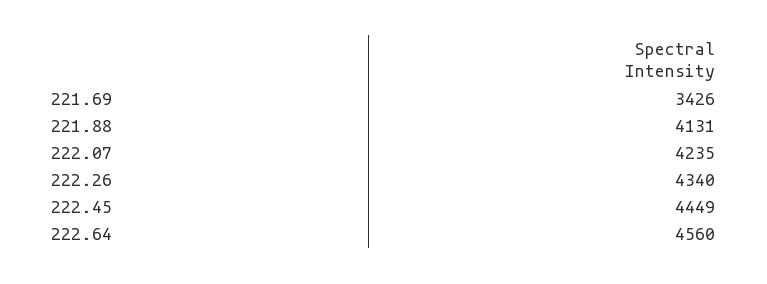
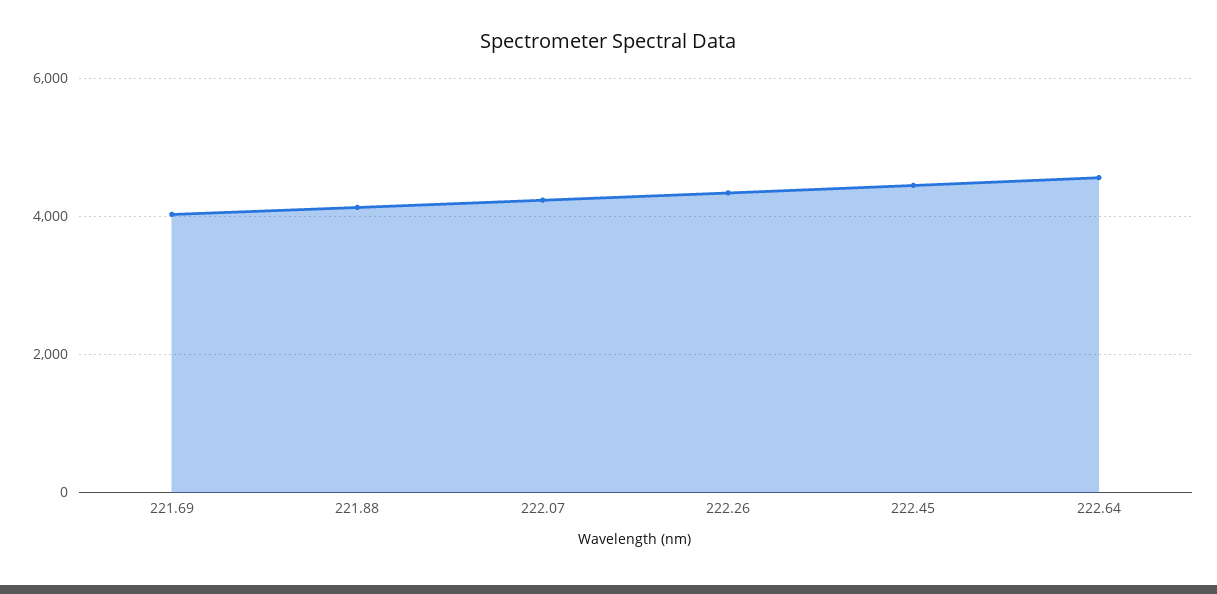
  {
-   "221.69": 3426,
+   "221.69": 4000,
    "221.88": 4131,
    "222.07": 4235,
    "222.26": 4340,
    "222.45": 4449,
    "222.64": 4560
  }

